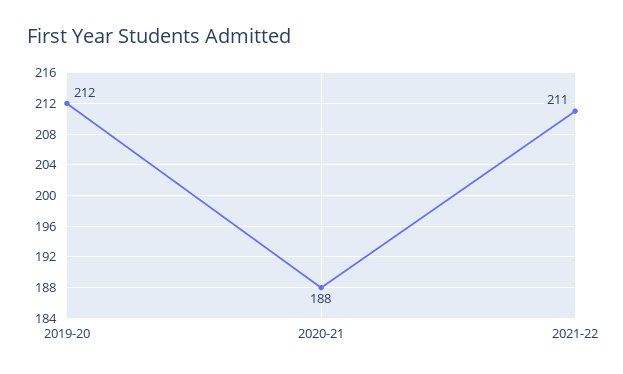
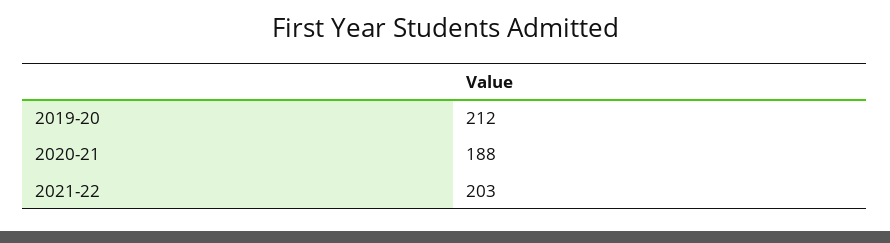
  {
    "2019-20": 212,
    "2020-21": 188,
-   "2021-22": 211
+   "2021-22": 203
  }

